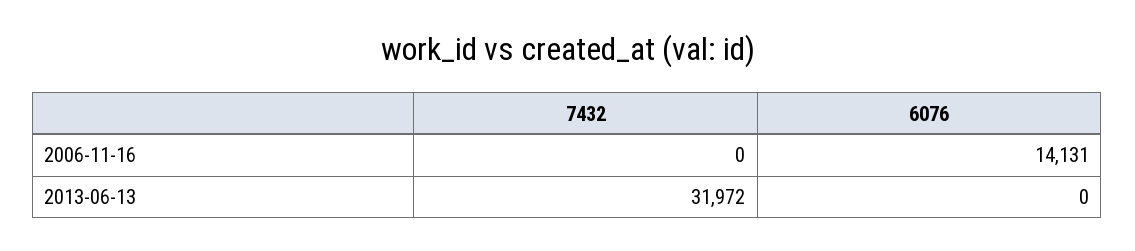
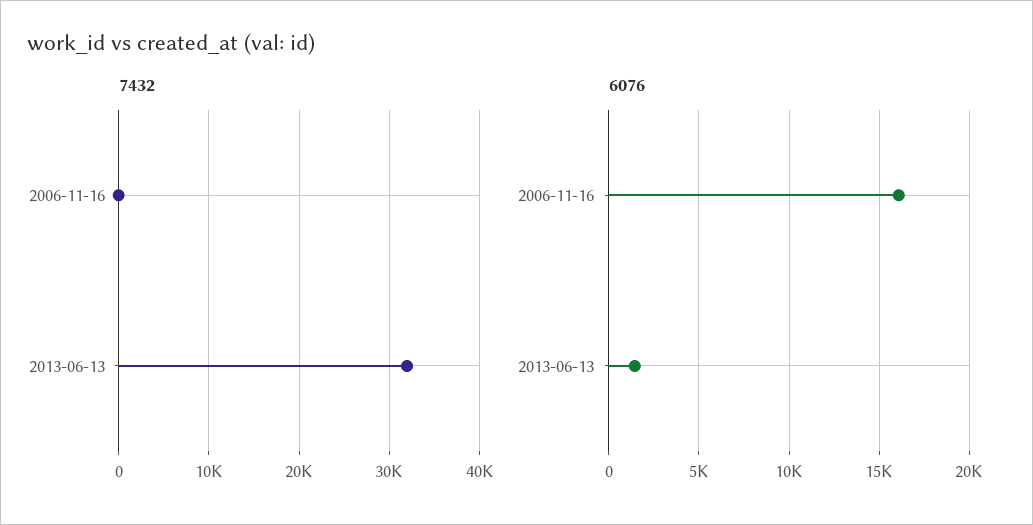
  {
    "7432": {
      "2006-11-16": 0,
      "2013-06-13": 31972
    },
    "6076": {
-     "2006-11-16": 14131,
+     "2006-11-16": 16000,
-     "2013-06-13": 0
+     "2013-06-13": 1500
    }
  }

